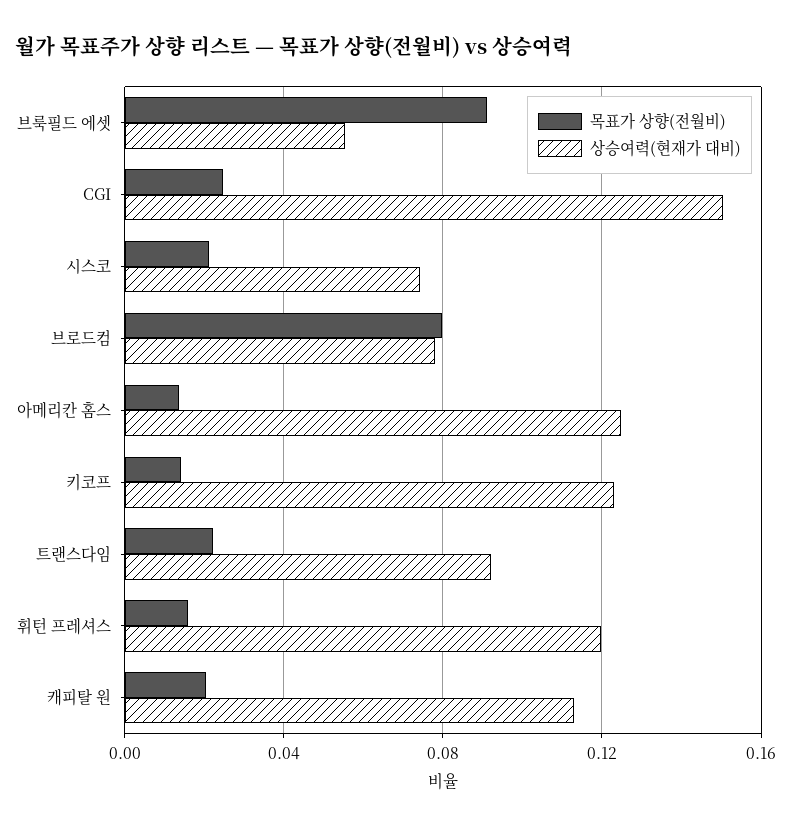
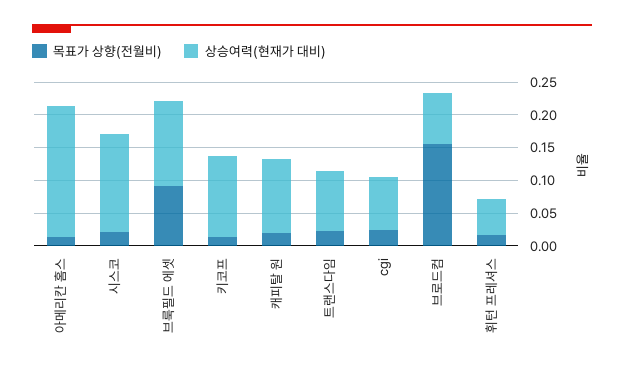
  {
    "목표가 상향(전월비)": {
      "브룩필드 에셋": 0.09,
      "CGI": 0.025,
      "시스코": 0.02,
-     "브로드컴": 0.08,
+     "브로드컴": 0.15,
      "아메리칸 홈스": 0.015,
      "키코프": 0.015,
      "트랜스다임": 0.02,
      "휘턴 프레셔스": 0.015,
      "캐피탈 원": 0.02
    },
    "상승여력(현재가 대비)": {
-     "브룩필드 에셋": 0.055,
+     "브룩필드 에셋": 0.125,
-     "CGI": 0.15,
+     "CGI": 0.075,
-     "시스코": 0.075,
+     "시스코": 0.15,
      "브로드컴": 0.08,
-     "아메리칸 홈스": 0.125,
+     "아메리칸 홈스": 0.2,
      "키코프": 0.125,
      "트랜스다임": 0.09,
-     "휘턴 프레셔스": 0.12,
+     "휘턴 프레셔스": 0.05,
      "캐피탈 원": 0.115
    }
  }

